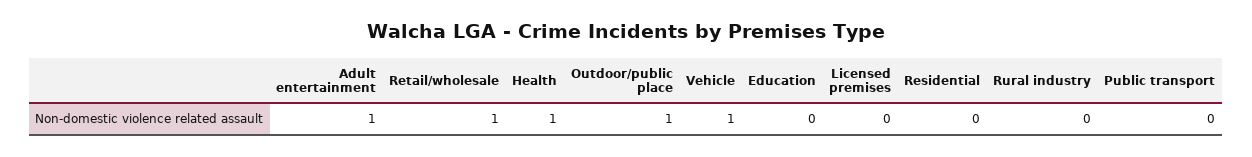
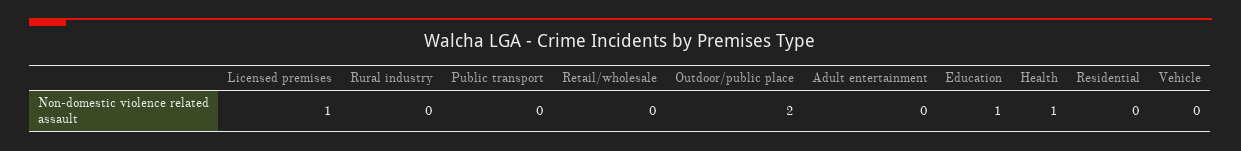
  {
-   "Adult entertainment": 1,
+   "Adult entertainment": 0,
-   "Retail/wholesale": 1,
+   "Retail/wholesale": 0,
    "Health": 1,
-   "Outdoor/public place": 1,
+   "Outdoor/public place": 2,
-   "Vehicle": 1,
+   "Vehicle": 0,
-   "Education": 0,
+   "Education": 1,
-   "Licensed premises": 0,
+   "Licensed premises": 1,
    "Residential": 0,
    "Rural industry": 0,
    "Public transport": 0
  }

